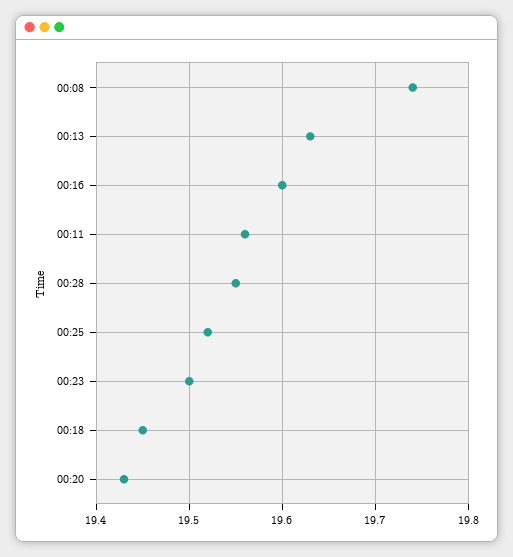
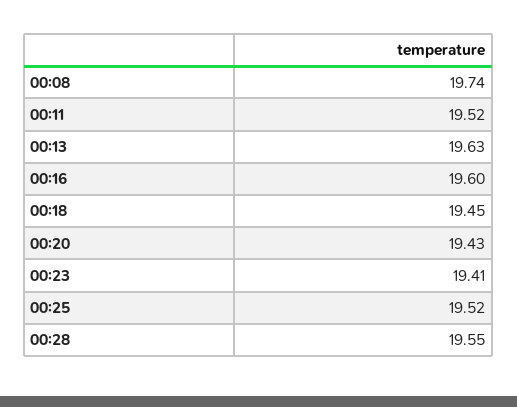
  {
    "00:08": 19.74,
    "00:13": 19.63,
    "00:16": 19.6,
-   "00:11": 19.56,
+   "00:11": 19.52,
    "00:28": 19.55,
    "00:25": 19.52,
-   "00:23": 19.5,
+   "00:23": 19.41,
    "00:18": 19.45,
    "00:20": 19.43
  }

